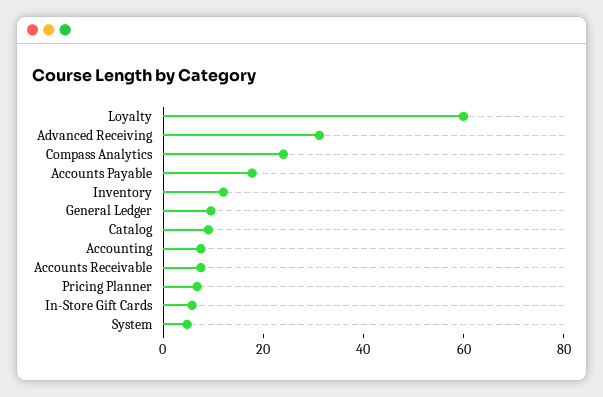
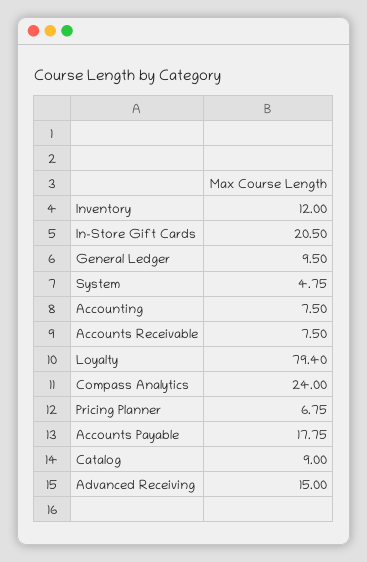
  {
-   "Loyalty": 60,
+   "Loyalty": 79.4,
-   "Advanced Receiving": 30,
+   "Advanced Receiving": 15,
    "Compass Analytics": 24,
    "Accounts Payable": 17.75,
    "Inventory": 12,
    "General Ledger": 9.5,
    "Catalog": 9,
    "Accounting": 7.5,
    "Accounts Receivable": 7.5,
    "Pricing Planner": 6.75,
-   "In-Store Gift Cards": 5,
+   "In-Store Gift Cards": 20.5,
    "System": 4.75
  }

